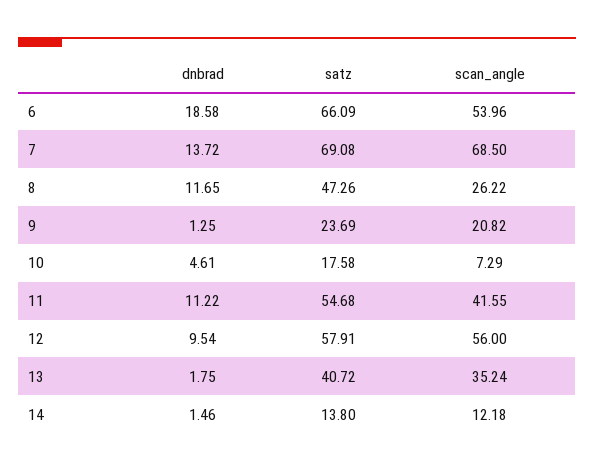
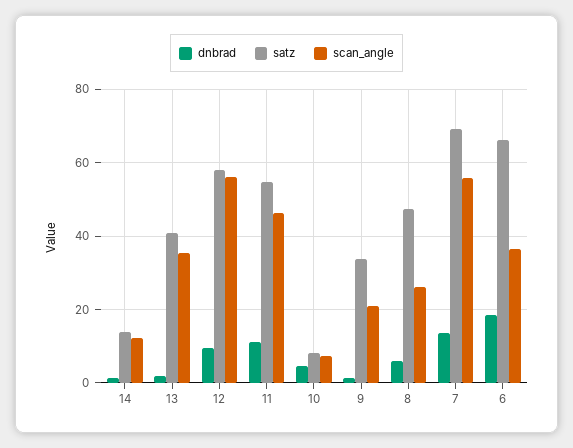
  {
    "dnbrad": {
      "6": 18.58,
      "7": 13.72,
-     "8": 11.65,
+     "8": 6,
      "9": 1.25,
      "10": 4.61,
      "11": 11.22,
      "12": 9.54,
      "13": 1.75,
      "14": 1.46
    },
    "satz": {
      "6": 66.09,
      "7": 69.08,
      "8": 47.26,
-     "9": 23.69,
+     "9": 34,
-     "10": 17.58,
+     "10": 8,
      "11": 54.68,
      "12": 57.91,
      "13": 40.72,
      "14": 13.8
    },
    "scan_angle": {
-     "6": 53.96,
+     "6": 36,
-     "7": 68.5,
+     "7": 56,
      "8": 26.22,
      "9": 20.82,
      "10": 7.29,
-     "11": 41.55,
+     "11": 46,
      "12": 56,
      "13": 35.24,
      "14": 12.18
    }
  }

